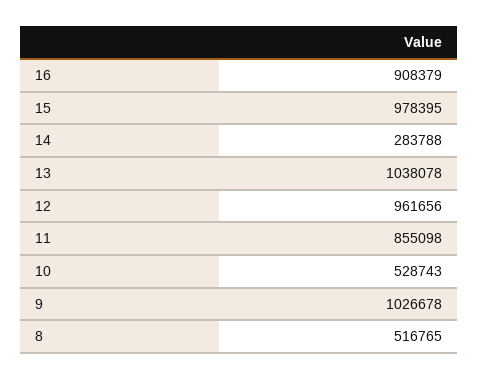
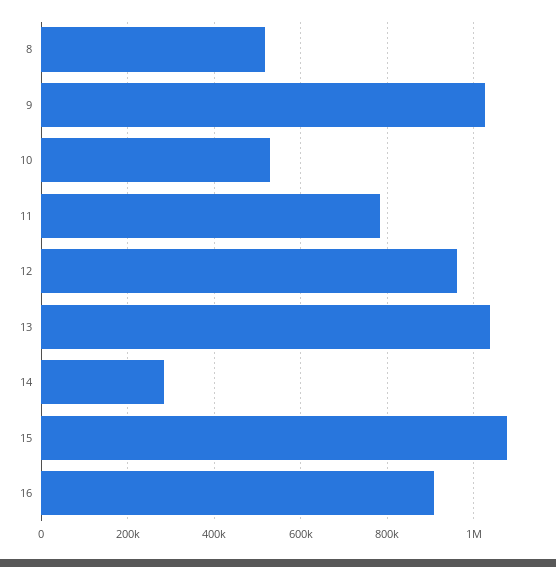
  {
    "16": 908379,
-   "15": 978395,
+   "15": 1080000,
    "14": 283788,
    "13": 1038078,
    "12": 961656,
-   "11": 855098,
+   "11": 780000,
    "10": 528743,
    "9": 1026678,
    "8": 516765
  }

